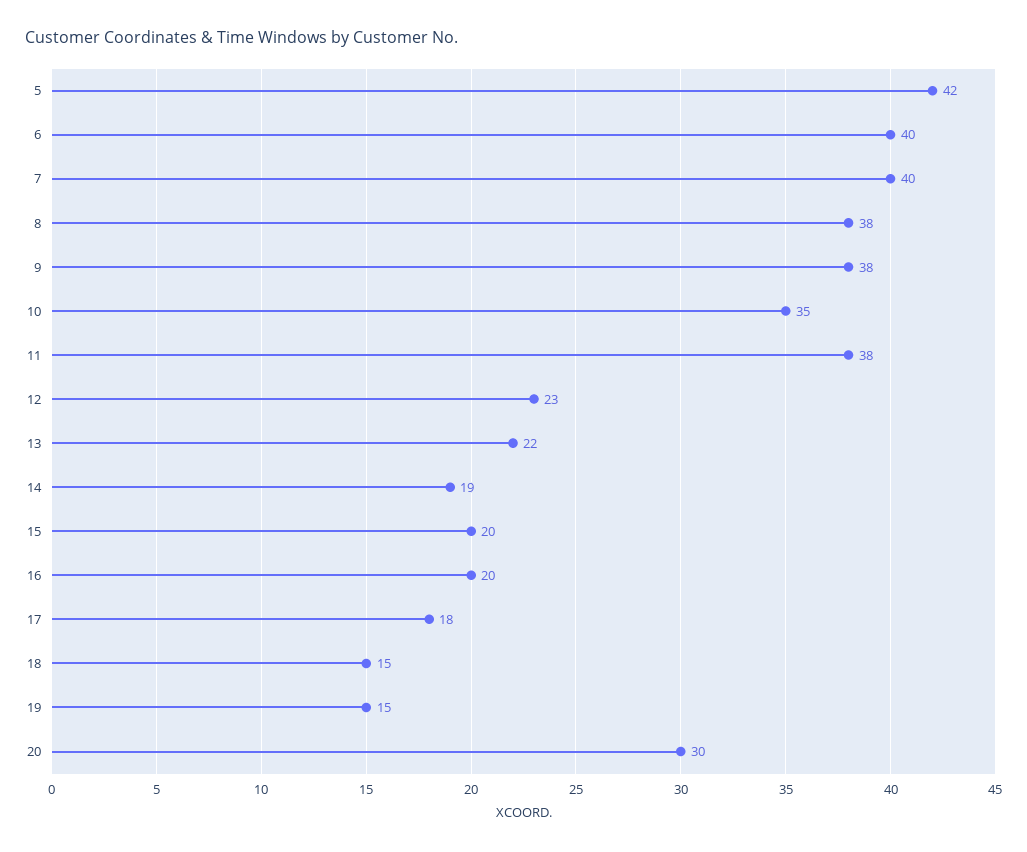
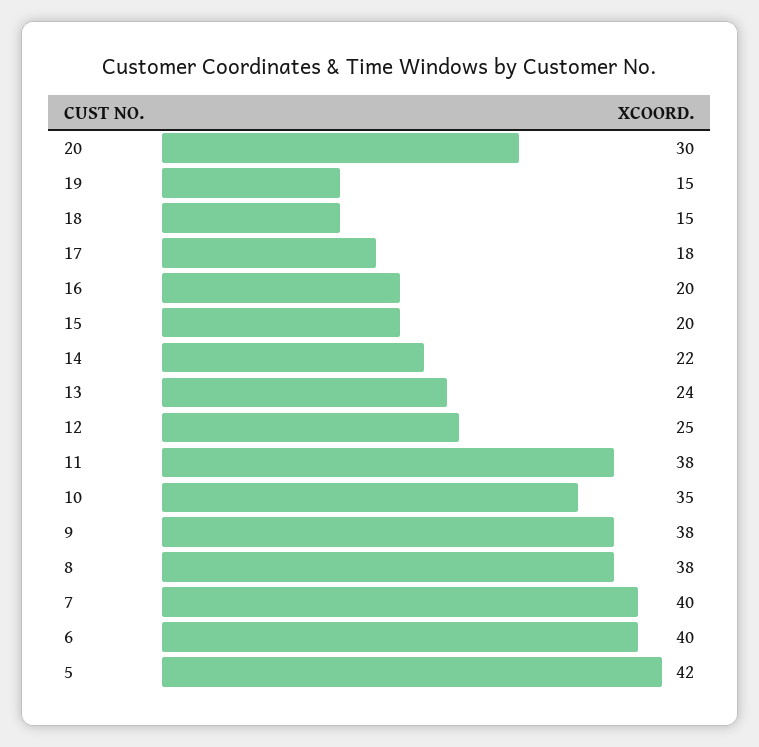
  {
    "5": 42,
    "6": 40,
    "7": 40,
    "8": 38,
    "9": 38,
    "10": 35,
    "11": 38,
-   "12": 23,
+   "12": 25,
-   "13": 22,
+   "13": 24,
-   "14": 19,
+   "14": 22,
    "15": 20,
    "16": 20,
    "17": 18,
    "18": 15,
    "19": 15,
    "20": 30
  }

